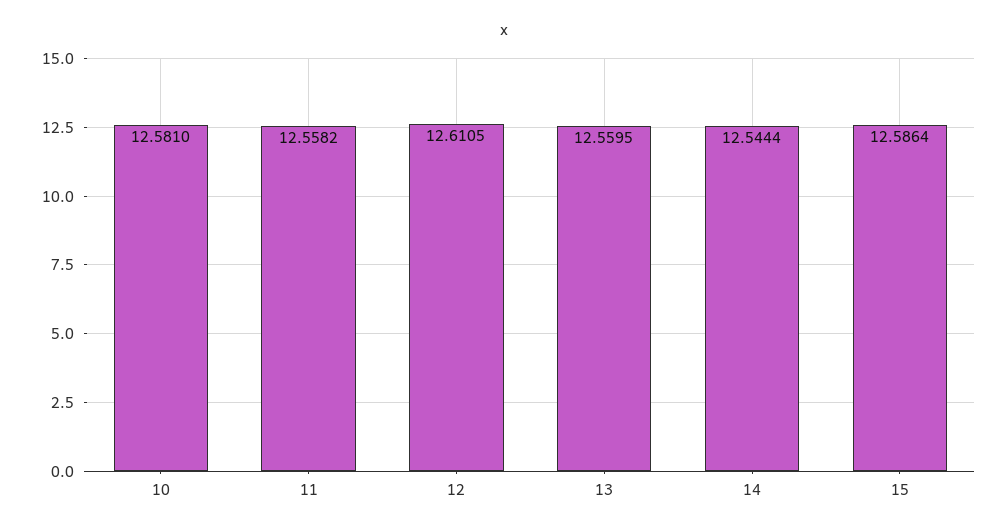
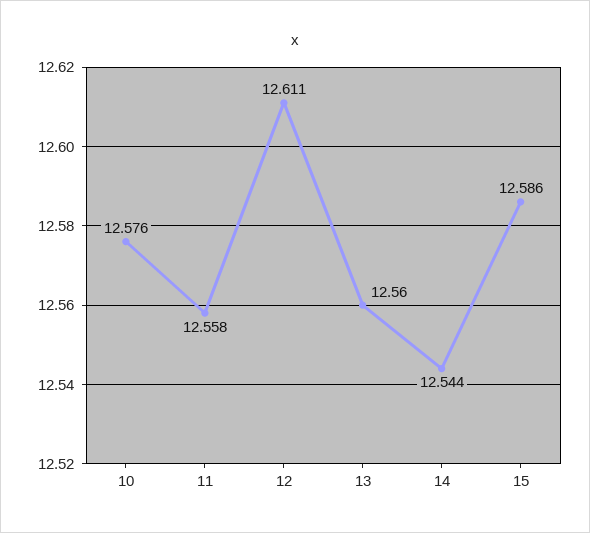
  {
-   "10": 12.581,
+   "10": 12.576,
    "11": 12.5582,
    "12": 12.6105,
    "13": 12.5595,
    "14": 12.5444,
    "15": 12.5864
  }

